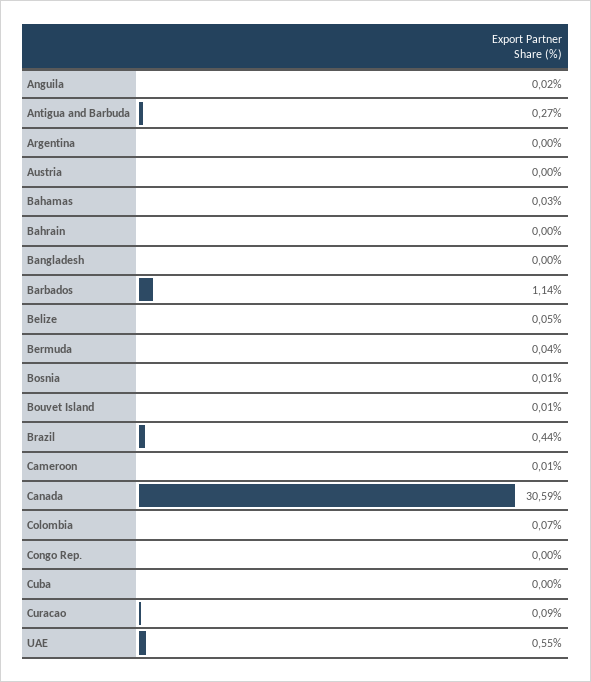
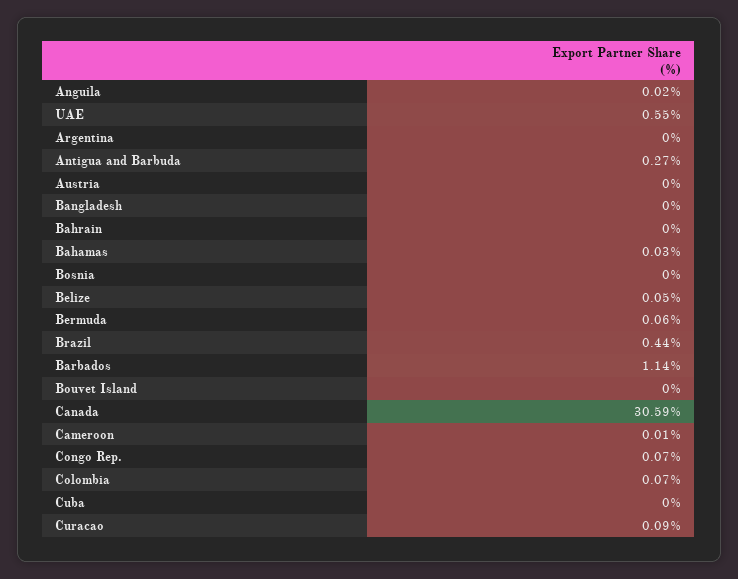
  {
    "Anguila": 0.02,
    "Antigua and Barbuda": 0.27,
    "Argentina": 0,
    "Austria": 0,
    "Bahamas": 0.03,
    "Bahrain": 0,
    "Bangladesh": 0,
    "Barbados": 1.14,
    "Belize": 0.05,
-   "Bermuda": 0.04,
+   "Bermuda": 0.06,
-   "Bosnia": 0.01,
+   "Bosnia": 0,
-   "Bouvet Island": 0.01,
+   "Bouvet Island": 0,
    "Brazil": 0.44,
    "Cameroon": 0.01,
    "Canada": 30.59,
    "Colombia": 0.07,
-   "Congo Rep.": 0,
+   "Congo Rep.": 0.07,
    "Cuba": 0,
    "Curacao": 0.09,
    "UAE": 0.55
  }

